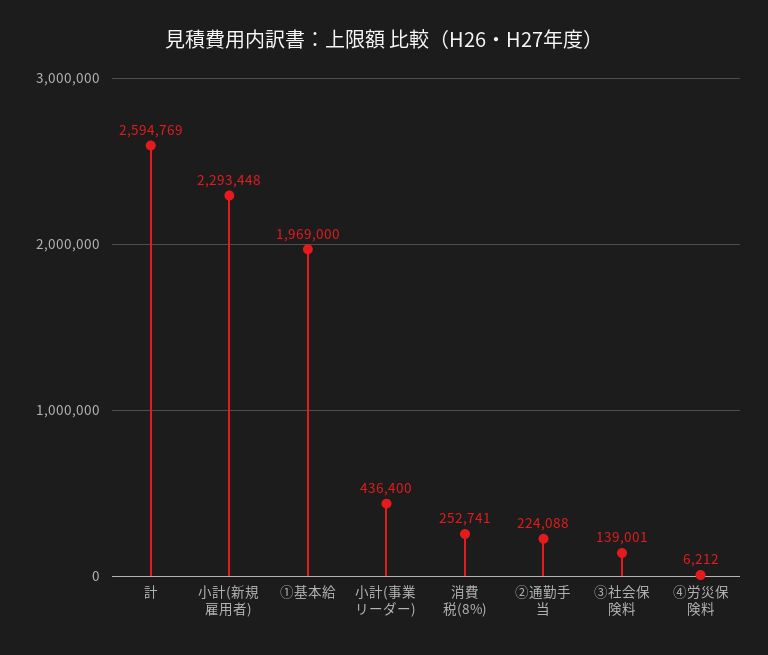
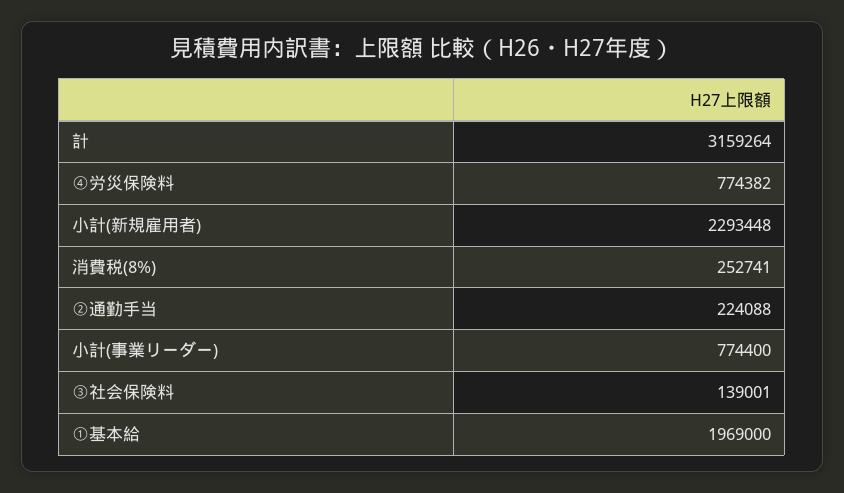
  {
-   "計": 2594769,
+   "計": 3159264,
    "小計(新規雇用者)": 2293448,
    "①基本給": 1969000,
-   "小計(事業リーダー)": 436400,
+   "小計(事業リーダー)": 774400,
    "消費税(8%)": 252741,
    "②通勤手当": 224088,
    "③社会保険料": 139001,
-   "④労災保険料": 6212
+   "④労災保険料": 774382
  }

